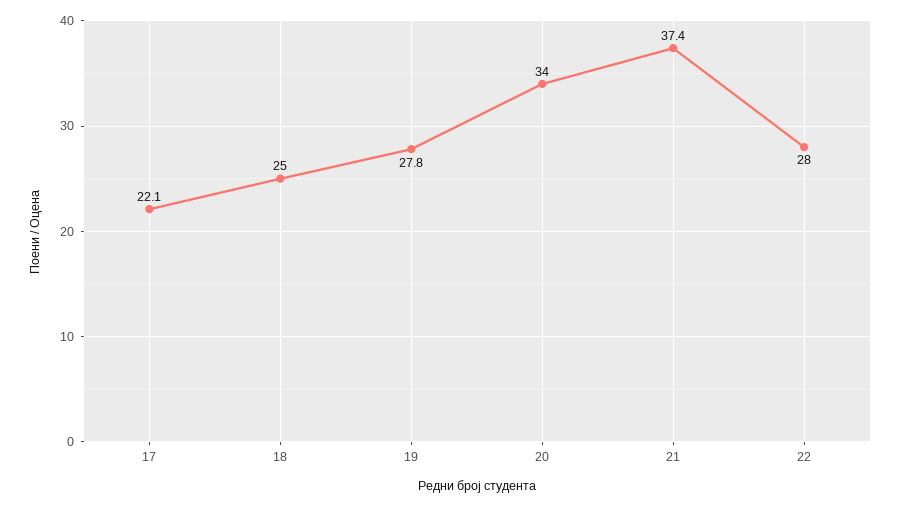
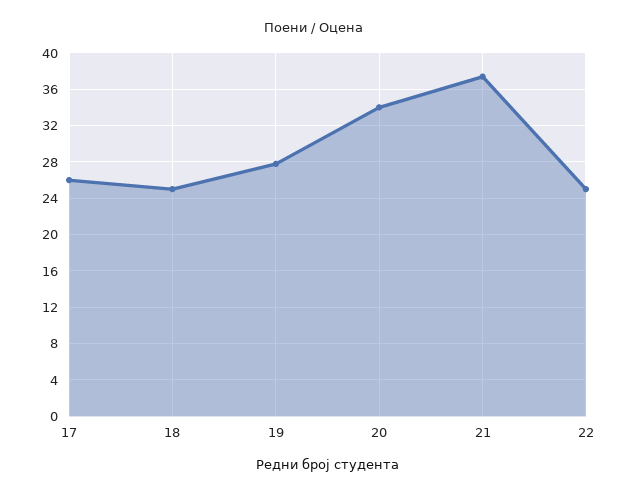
  {
-   "17": 22.1,
+   "17": 26,
    "18": 25,
    "19": 27.8,
    "20": 34,
    "21": 37.4,
-   "22": 28
+   "22": 25
  }

